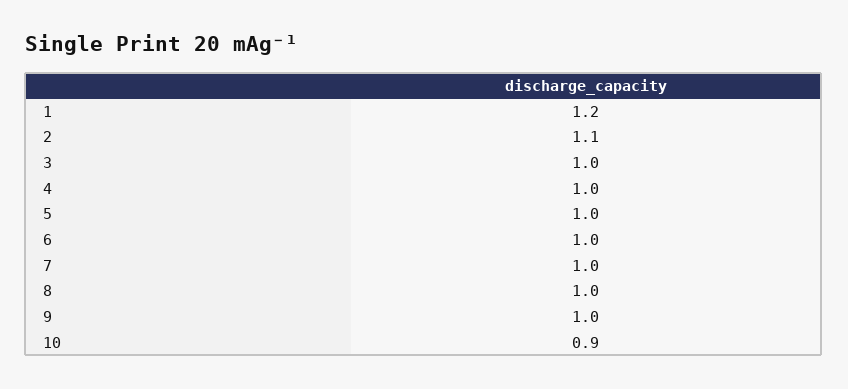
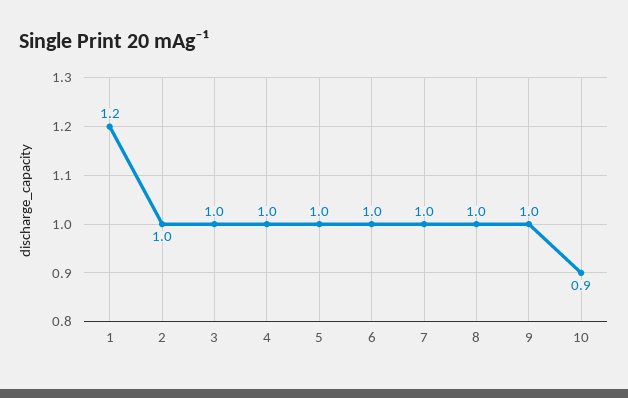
  {
    "1": 1.2,
-   "2": 1.1,
+   "2": 1,
    "3": 1,
    "4": 1,
    "5": 1,
    "6": 1,
    "7": 1,
    "8": 1,
    "9": 1,
    "10": 0.9
  }

